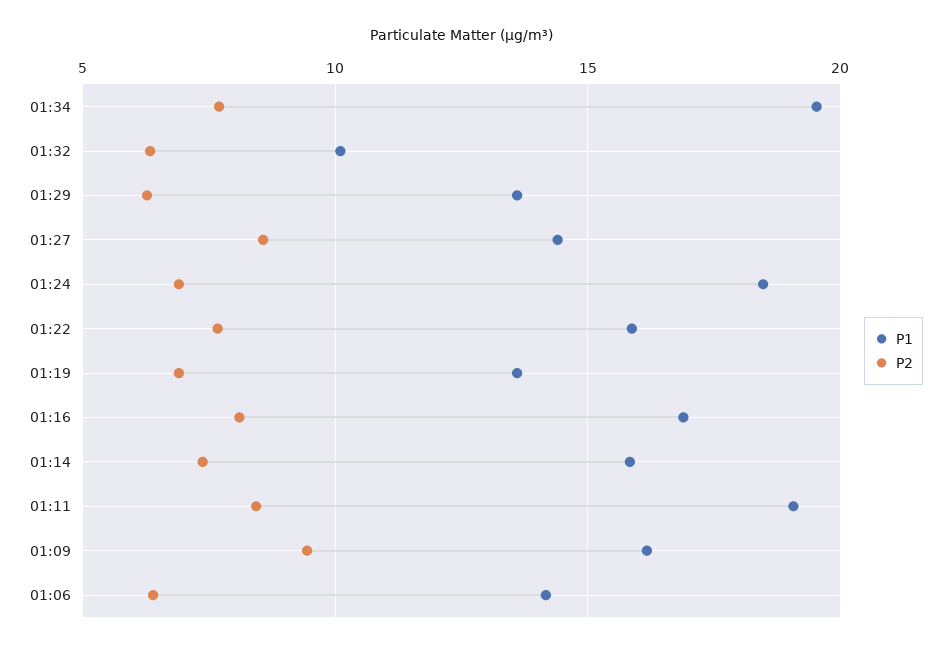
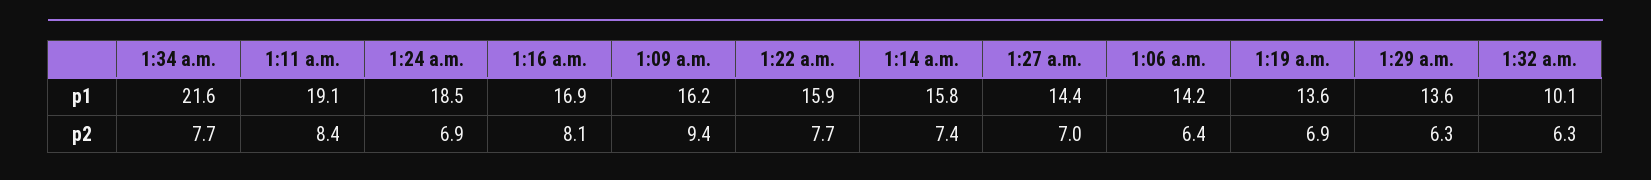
  {
    "P1": {
-     "01:34": 19.5,
+     "01:34": 21.6,
      "01:32": 10.1,
      "01:29": 13.6,
      "01:27": 14.4,
      "01:24": 18.5,
      "01:22": 15.9,
      "01:19": 13.6,
      "01:16": 16.9,
      "01:14": 15.8,
      "01:11": 19.1,
      "01:09": 16.2,
      "01:06": 14.2
    },
    "P2": {
      "01:34": 7.7,
      "01:32": 6.3,
      "01:29": 6.3,
-     "01:27": 8.5,
+     "01:27": 7,
      "01:24": 6.9,
      "01:22": 7.7,
      "01:19": 6.9,
      "01:16": 8.1,
      "01:14": 7.4,
      "01:11": 8.4,
      "01:09": 9.4,
      "01:06": 6.4
    }
  }

